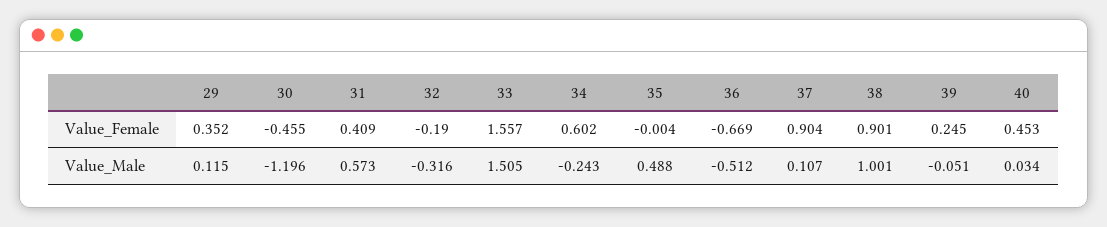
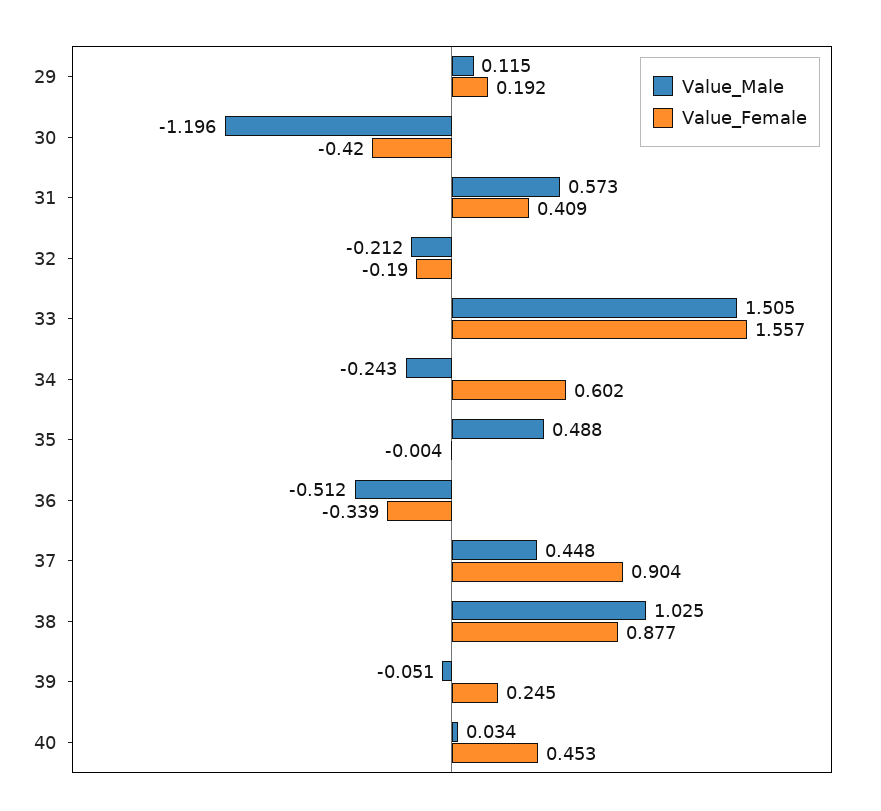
  {
    "Value_Female": {
-     "29": 0.352,
+     "29": 0.192,
-     "30": -0.455,
+     "30": -0.42,
      "31": 0.409,
      "32": -0.19,
      "33": 1.557,
      "34": 0.602,
      "35": -0.004,
-     "36": -0.669,
+     "36": -0.339,
      "37": 0.904,
-     "38": 0.901,
+     "38": 0.877,
      "39": 0.245,
      "40": 0.453
    },
    "Value_Male": {
      "29": 0.115,
      "30": -1.196,
      "31": 0.573,
-     "32": -0.316,
+     "32": -0.212,
      "33": 1.505,
      "34": -0.243,
      "35": 0.488,
      "36": -0.512,
-     "37": 0.107,
+     "37": 0.448,
-     "38": 1.001,
+     "38": 1.025,
      "39": -0.051,
      "40": 0.034
    }
  }

